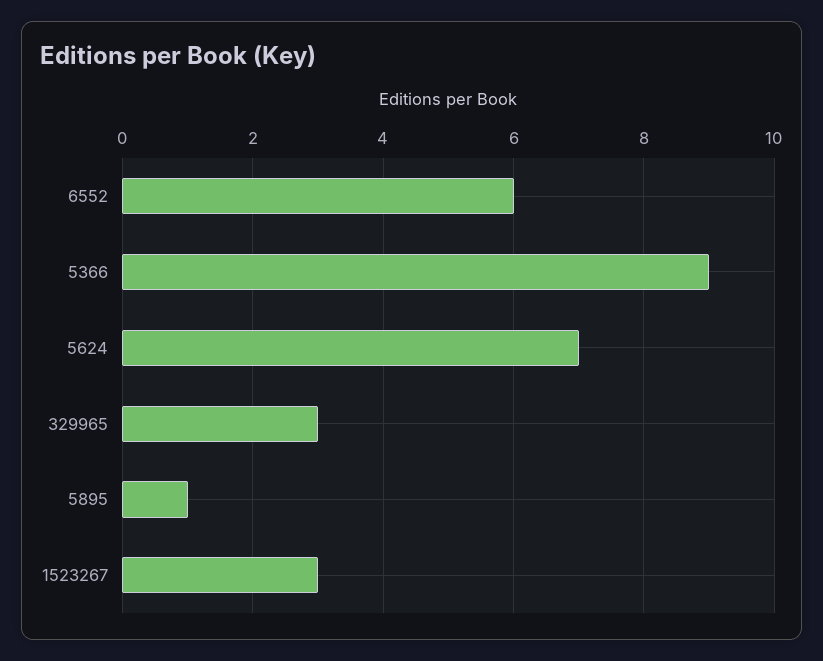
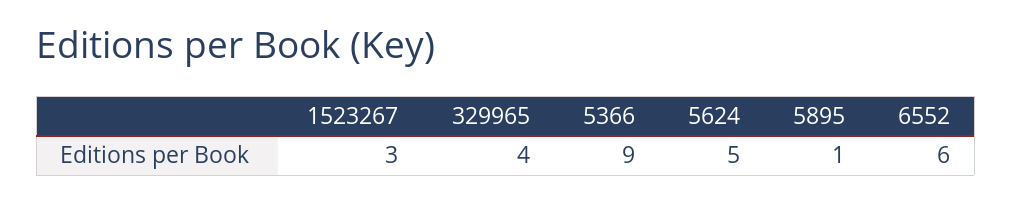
  {
    "6552": 6,
    "5366": 9,
-   "5624": 7,
+   "5624": 5,
-   "329965": 3,
+   "329965": 4,
    "5895": 1,
    "1523267": 3
  }

